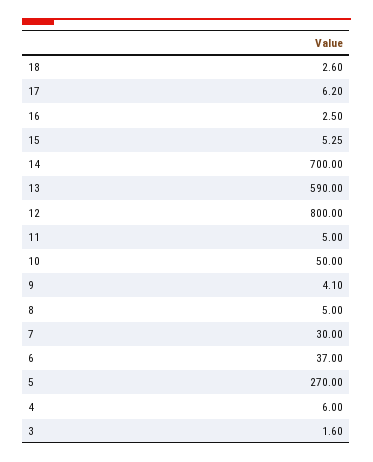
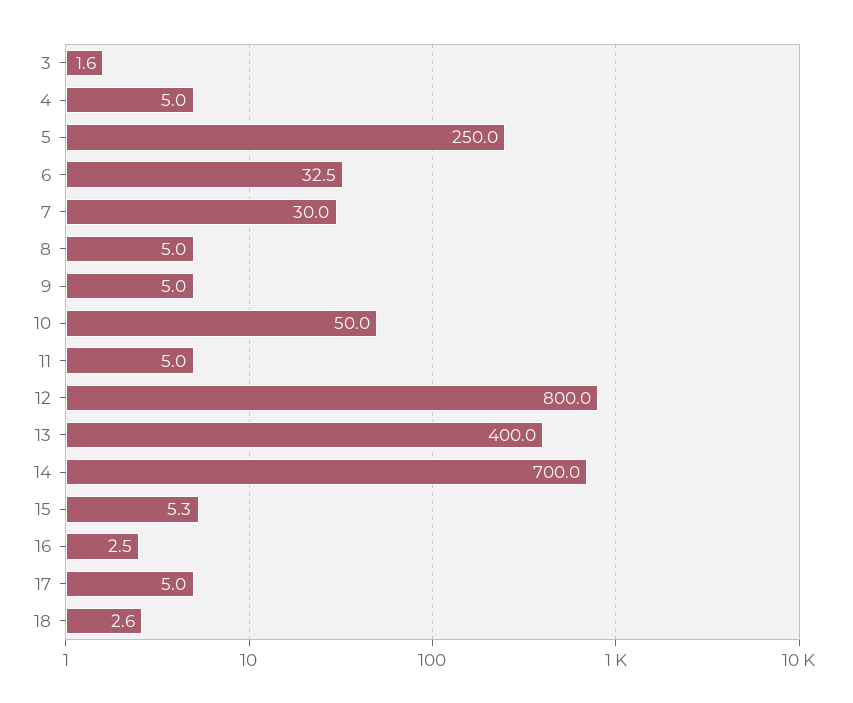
  {
    "18": 2.6,
-   "17": 6.2,
+   "17": 5,
    "16": 2.5,
    "15": 5.25,
    "14": 700,
-   "13": 590,
+   "13": 400,
    "12": 800,
    "11": 5,
    "10": 50,
-   "9": 4.1,
+   "9": 5,
    "8": 5,
    "7": 30,
-   "6": 37,
+   "6": 32.5,
-   "5": 270,
+   "5": 250,
-   "4": 6,
+   "4": 5,
    "3": 1.6
  }

